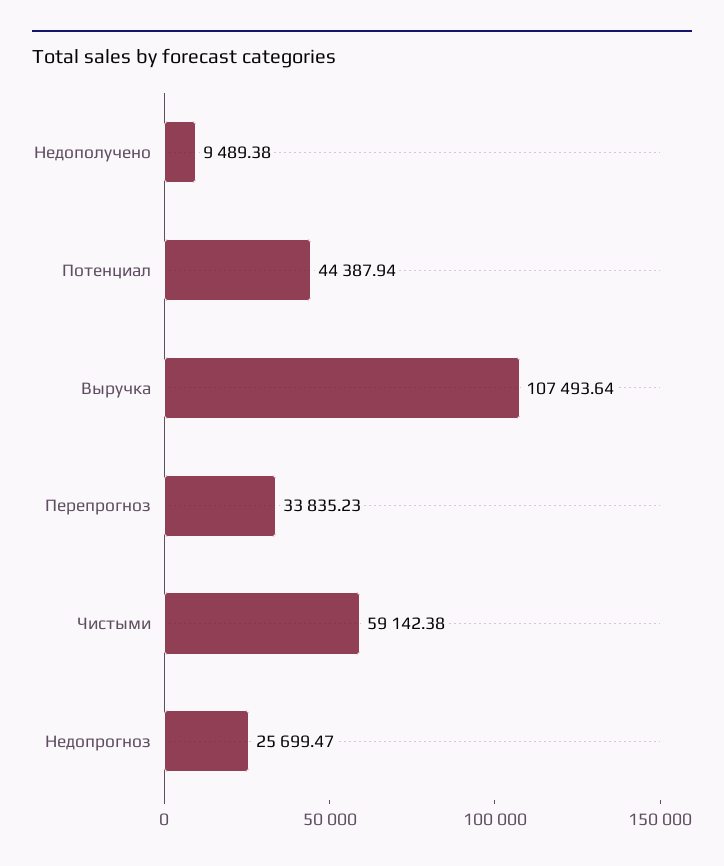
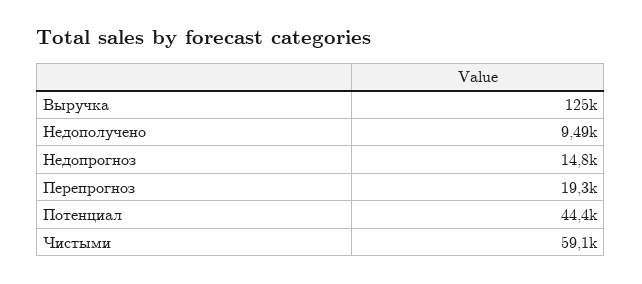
  {
    "Недополучено": 9489.38,
    "Потенциал": 44387.94,
-   "Выручка": 107493.64,
+   "Выручка": 125000,
-   "Перепрогноз": 33835.23,
+   "Перепрогноз": 19300,
    "Чистыми": 59142.38,
-   "Недопрогноз": 25699.47
+   "Недопрогноз": 14800
  }

